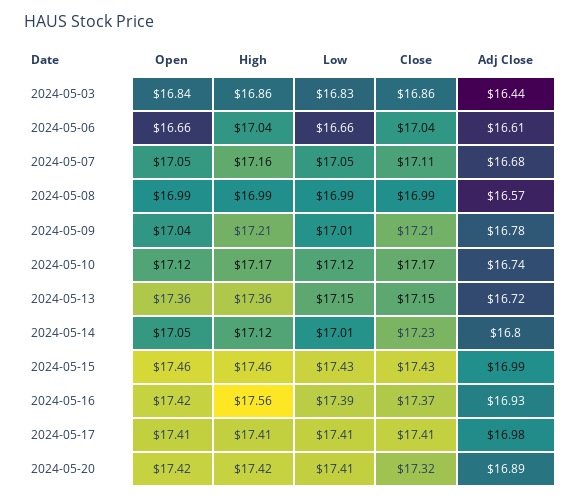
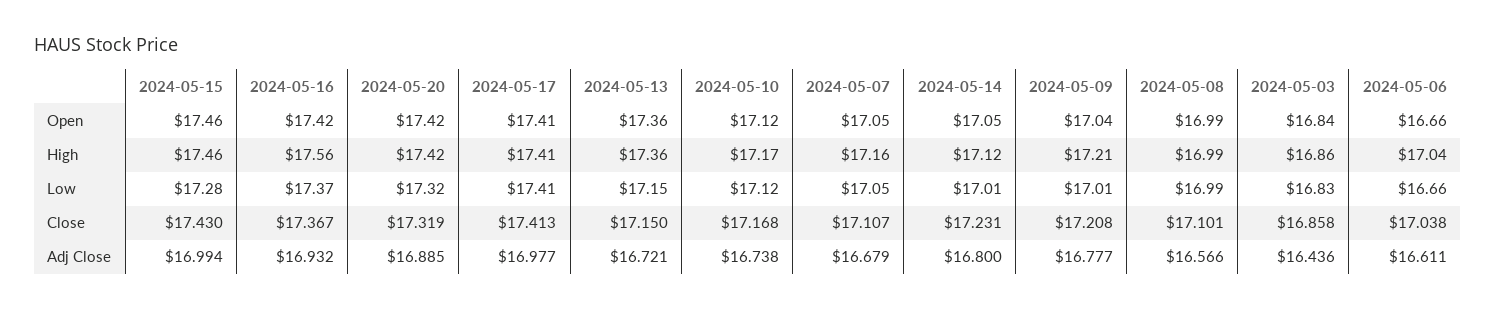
  {
    "Open": {
      "2024-05-03": 16.84,
      "2024-05-06": 16.66,
      "2024-05-07": 17.05,
      "2024-05-08": 16.99,
      "2024-05-09": 17.04,
      "2024-05-10": 17.12,
      "2024-05-13": 17.36,
      "2024-05-14": 17.05,
      "2024-05-15": 17.46,
      "2024-05-16": 17.42,
      "2024-05-17": 17.41,
      "2024-05-20": 17.42
    },
    "High": {
      "2024-05-03": 16.86,
      "2024-05-06": 17.04,
      "2024-05-07": 17.16,
      "2024-05-08": 16.99,
      "2024-05-09": 17.21,
      "2024-05-10": 17.17,
      "2024-05-13": 17.36,
      "2024-05-14": 17.12,
      "2024-05-15": 17.46,
      "2024-05-16": 17.56,
      "2024-05-17": 17.41,
      "2024-05-20": 17.42
    },
    "Low": {
      "2024-05-03": 16.83,
      "2024-05-06": 16.66,
      "2024-05-07": 17.05,
      "2024-05-08": 16.99,
      "2024-05-09": 17.01,
      "2024-05-10": 17.12,
      "2024-05-13": 17.15,
      "2024-05-14": 17.01,
-     "2024-05-15": 17.43,
+     "2024-05-15": 17.28,
-     "2024-05-16": 17.39,
+     "2024-05-16": 17.37,
      "2024-05-17": 17.41,
-     "2024-05-20": 17.41
+     "2024-05-20": 17.32
    },
    "Close": {
      "2024-05-03": 16.858,
      "2024-05-06": 17.038,
      "2024-05-07": 17.107,
-     "2024-05-08": 16.99,
+     "2024-05-08": 17.101,
      "2024-05-09": 17.208,
      "2024-05-10": 17.168,
      "2024-05-13": 17.15,
      "2024-05-14": 17.231,
      "2024-05-15": 17.43,
      "2024-05-16": 17.367,
      "2024-05-17": 17.413,
      "2024-05-20": 17.319
    },
    "Adj Close": {
      "2024-05-03": 16.436,
      "2024-05-06": 16.611,
      "2024-05-07": 16.679,
      "2024-05-08": 16.566,
      "2024-05-09": 16.777,
      "2024-05-10": 16.738,
      "2024-05-13": 16.721,
      "2024-05-14": 16.8,
      "2024-05-15": 16.994,
      "2024-05-16": 16.932,
      "2024-05-17": 16.977,
      "2024-05-20": 16.885
    }
  }

